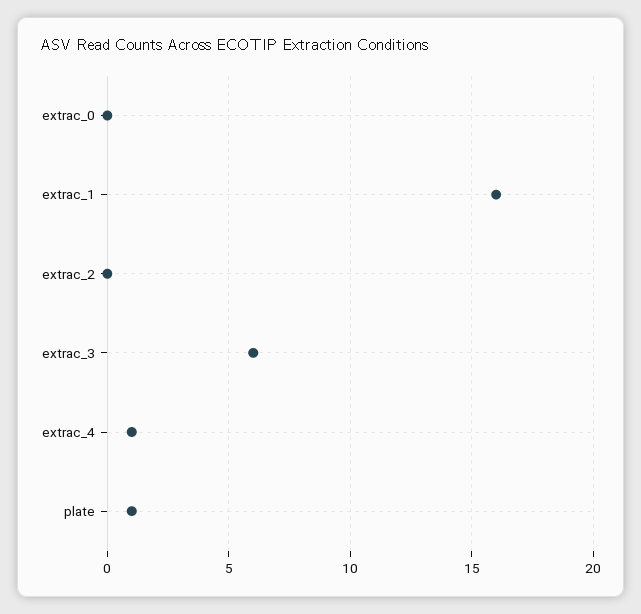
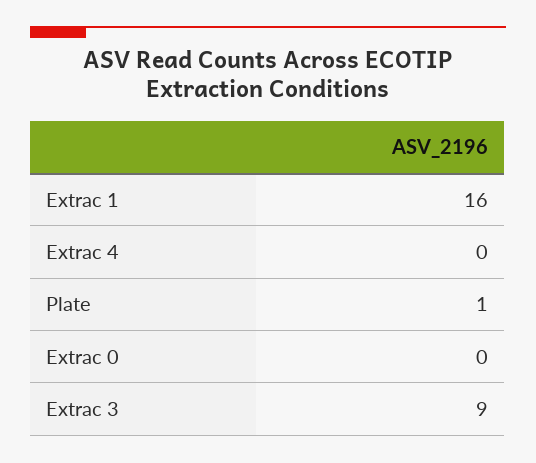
  {
    "extrac_0": 0,
    "extrac_1": 16,
-   "extrac_2": 0,
-   "extrac_3": 6,
+   "extrac_3": 9,
-   "extrac_4": 1,
+   "extrac_4": 0,
    "plate": 1
  }

